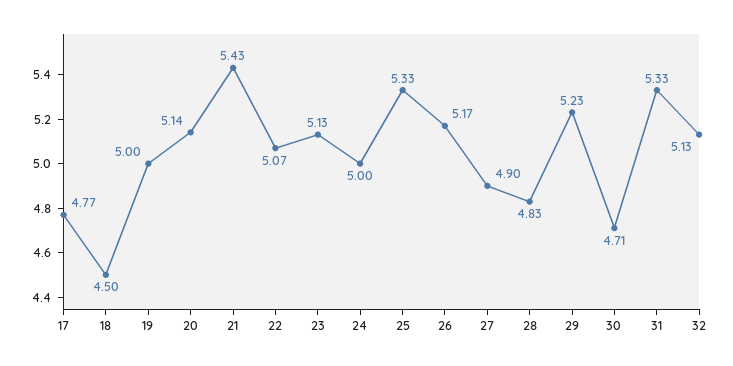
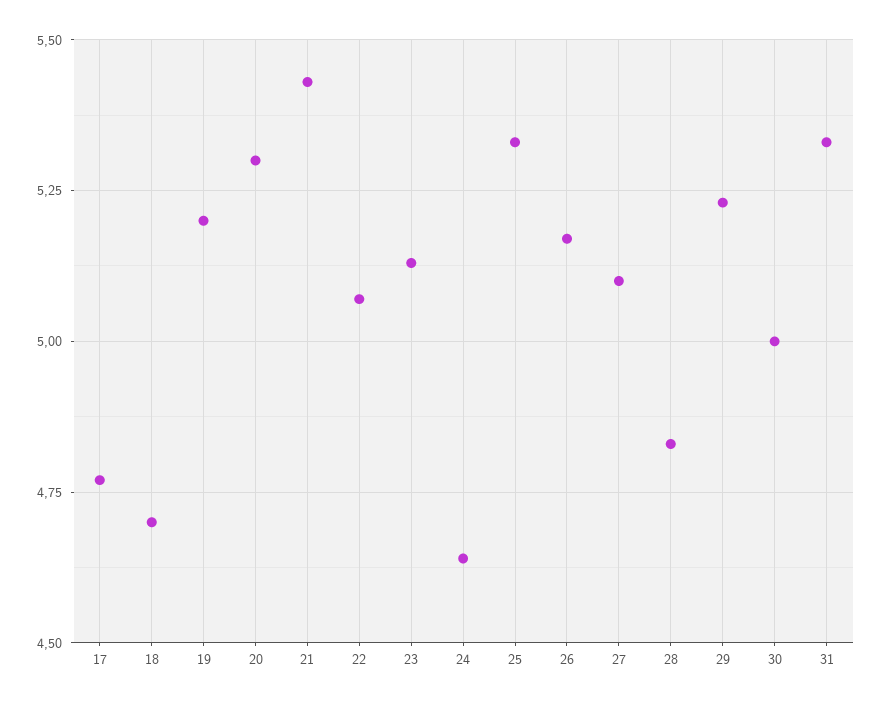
  {
    "17": 4.77,
-   "18": 4.5,
+   "18": 4.7,
-   "19": 5,
+   "19": 5.2,
-   "20": 5.14,
+   "20": 5.3,
    "21": 5.43,
    "22": 5.07,
    "23": 5.13,
-   "24": 5,
+   "24": 4.65,
    "25": 5.33,
    "26": 5.17,
-   "27": 4.9,
+   "27": 5.1,
    "28": 4.83,
    "29": 5.23,
-   "30": 4.71,
+   "30": 5,
-   "31": 5.33,
+   "31": 5.33
-   "32": 5.13
  }

